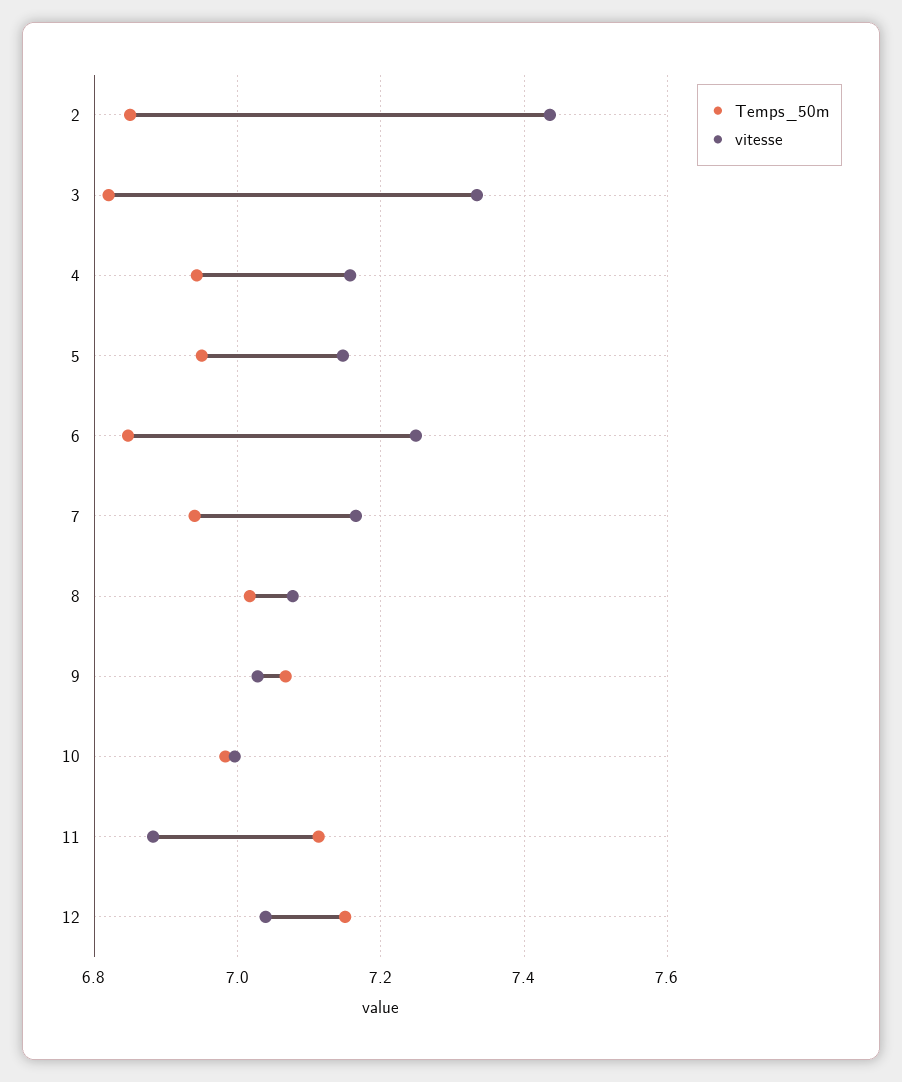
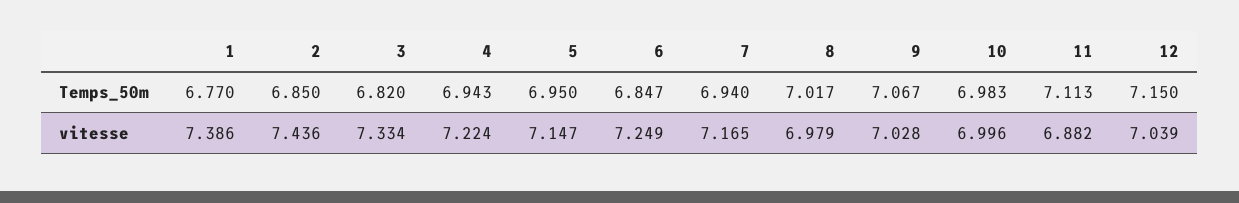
  {
    "Temps_50m": {
      "2": 6.85,
      "3": 6.82,
      "4": 6.943,
      "5": 6.95,
      "6": 6.847,
      "7": 6.94,
      "8": 7.017,
      "9": 7.067,
      "10": 6.983,
      "11": 7.113,
-     "12": 7.15
+     "12": 7.15,
+     "1": 6.77
    },
    "vitesse": {
      "2": 7.436,
      "3": 7.334,
-     "4": 7.16,
+     "4": 7.224,
      "5": 7.147,
      "6": 7.249,
      "7": 7.165,
-     "8": 7.08,
+     "8": 6.979,
      "9": 7.028,
      "10": 6.996,
      "11": 6.882,
-     "12": 7.039
+     "12": 7.039,
+     "1": 7.386
    }
  }

